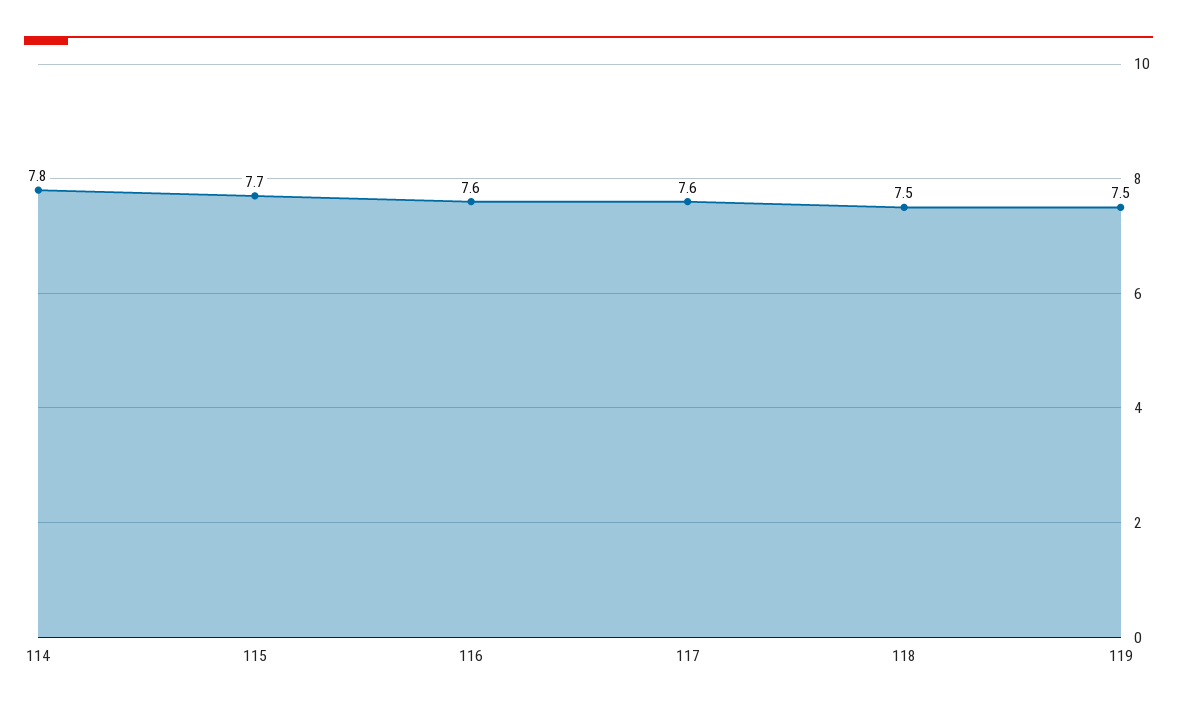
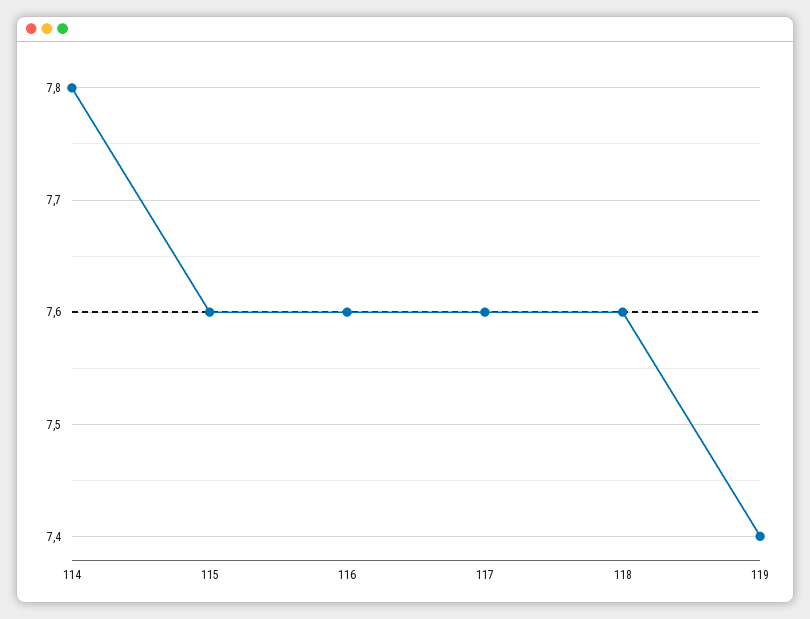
  {
    "114": 7.8,
-   "115": 7.7,
+   "115": 7.6,
    "116": 7.6,
    "117": 7.6,
-   "118": 7.5,
+   "118": 7.6,
-   "119": 7.5
+   "119": 7.4
  }

